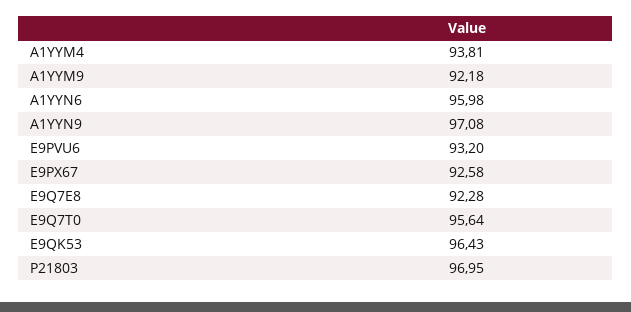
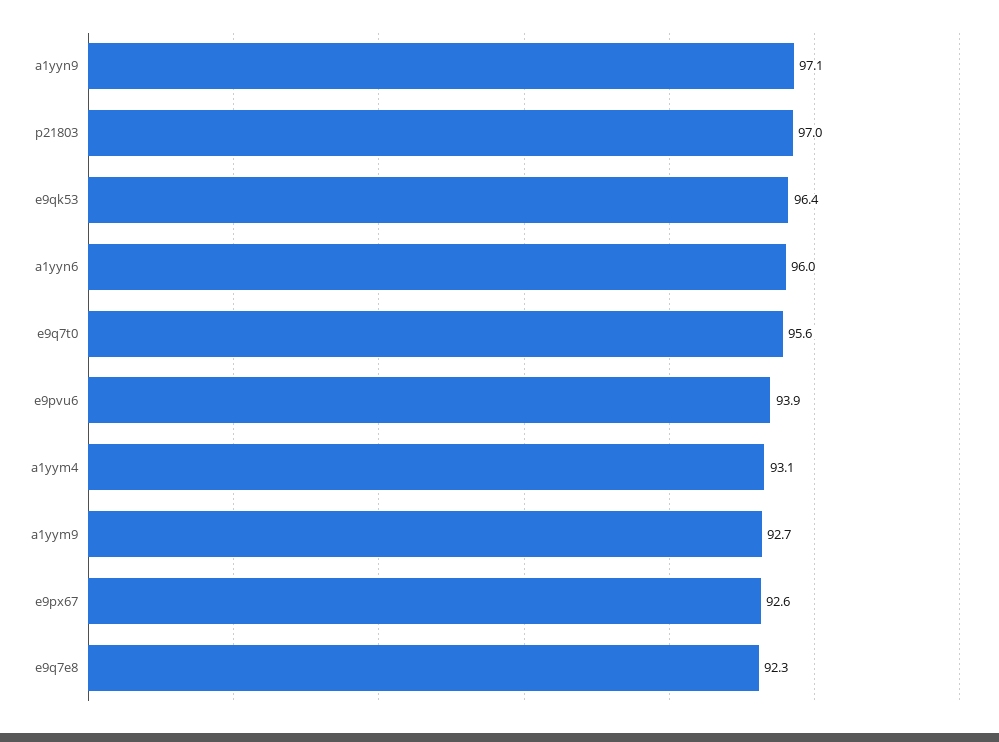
  {
-   "A1YYM4": 93.81,
+   "A1YYM4": 93.1,
-   "A1YYM9": 92.18,
+   "A1YYM9": 92.7,
    "A1YYN6": 95.98,
    "A1YYN9": 97.08,
-   "E9PVU6": 93.2,
+   "E9PVU6": 93.9,
    "E9PX67": 92.58,
    "E9Q7E8": 92.28,
    "E9Q7T0": 95.64,
    "E9QK53": 96.43,
    "P21803": 96.95
  }

